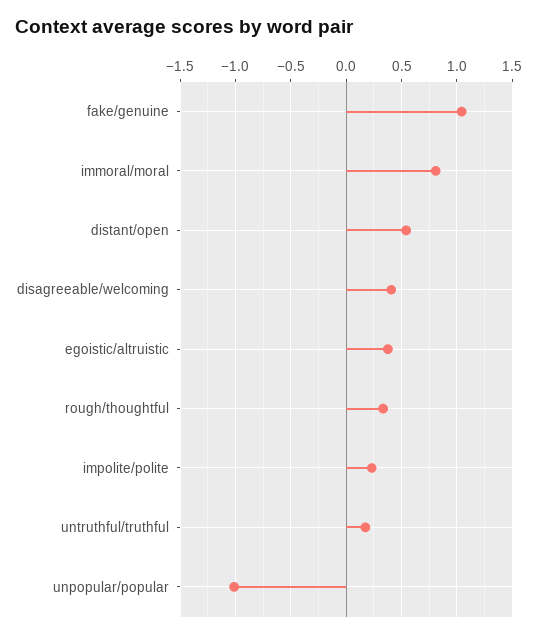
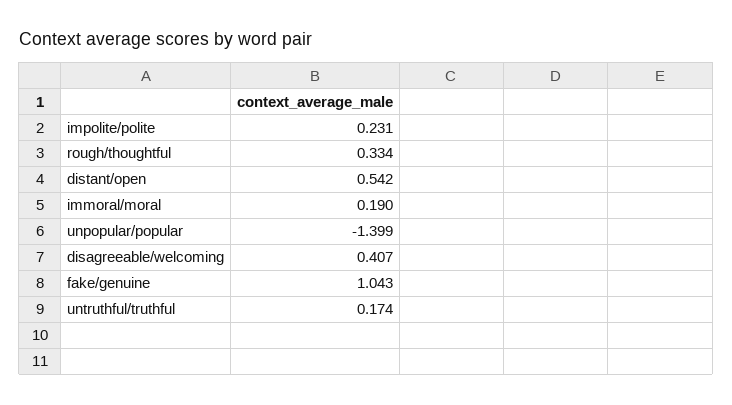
  {
    "fake/genuine": 1.043,
-   "immoral/moral": 0.8,
+   "immoral/moral": 0.19,
    "distant/open": 0.542,
    "disagreeable/welcoming": 0.407,
-   "egoistic/altruistic": 0.4,
    "rough/thoughtful": 0.334,
    "impolite/polite": 0.231,
    "untruthful/truthful": 0.174,
-   "unpopular/popular": -1
+   "unpopular/popular": -1.399
  }

